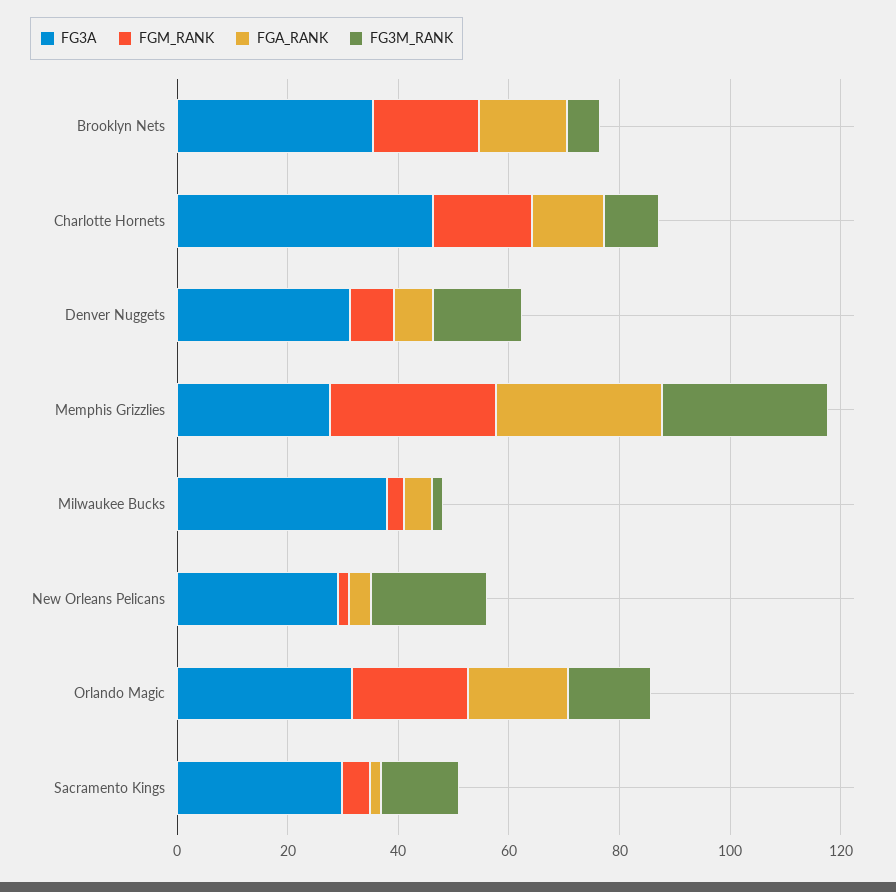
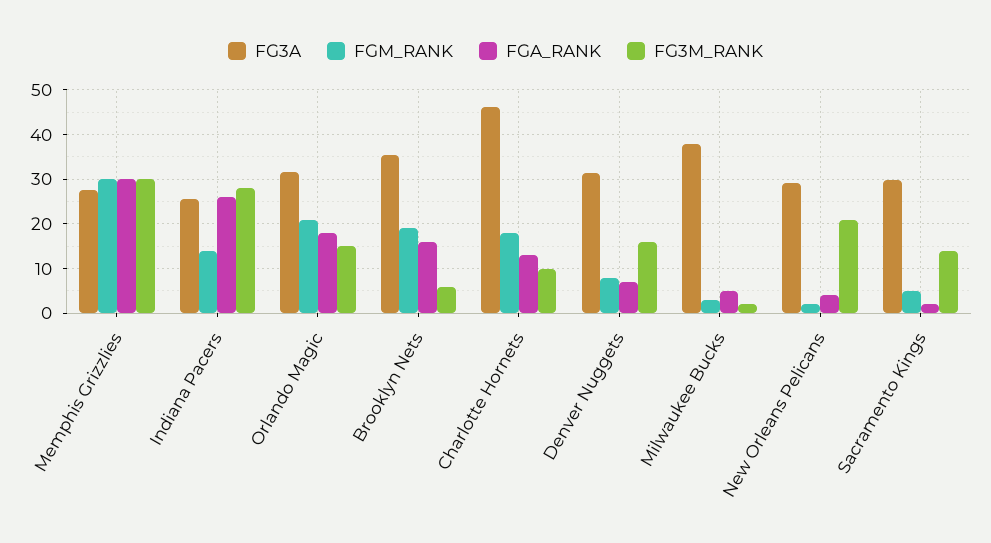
  {
    "FG3A": {
      "Brooklyn Nets": 36,
      "Charlotte Hornets": 46,
      "Denver Nuggets": 32,
      "Memphis Grizzlies": 28,
      "Milwaukee Bucks": 38,
      "New Orleans Pelicans": 30,
      "Orlando Magic": 32,
-     "Sacramento Kings": 30
+     "Sacramento Kings": 30,
+     "Indiana Pacers": 26
    },
    "FGM_RANK": {
      "Brooklyn Nets": 20,
      "Charlotte Hornets": 18,
      "Denver Nuggets": 8,
      "Memphis Grizzlies": 30,
      "Milwaukee Bucks": 4,
      "New Orleans Pelicans": 2,
      "Orlando Magic": 22,
-     "Sacramento Kings": 6
+     "Sacramento Kings": 6,
+     "Indiana Pacers": 14
    },
    "FGA_RANK": {
      "Brooklyn Nets": 16,
      "Charlotte Hornets": 14,
      "Denver Nuggets": 8,
      "Memphis Grizzlies": 30,
      "Milwaukee Bucks": 6,
      "New Orleans Pelicans": 4,
      "Orlando Magic": 18,
-     "Sacramento Kings": 2
+     "Sacramento Kings": 2,
+     "Indiana Pacers": 26
    },
    "FG3M_RANK": {
      "Brooklyn Nets": 6,
      "Charlotte Hornets": 10,
      "Denver Nuggets": 16,
      "Memphis Grizzlies": 30,
      "Milwaukee Bucks": 2,
      "New Orleans Pelicans": 22,
      "Orlando Magic": 16,
-     "Sacramento Kings": 14
+     "Sacramento Kings": 14,
+     "Indiana Pacers": 28
    }
  }

